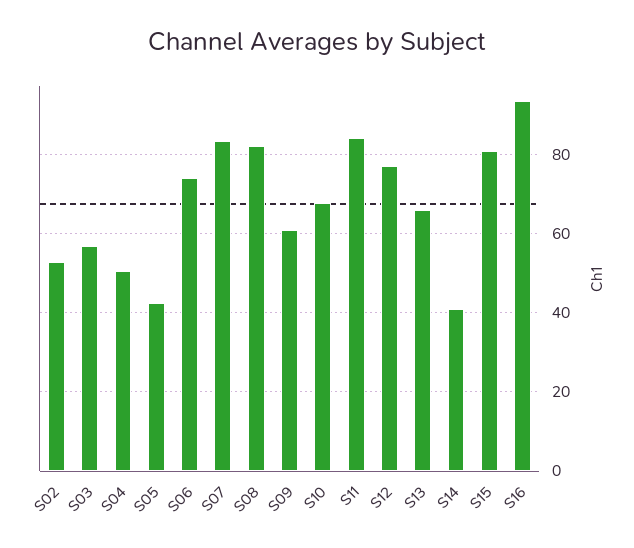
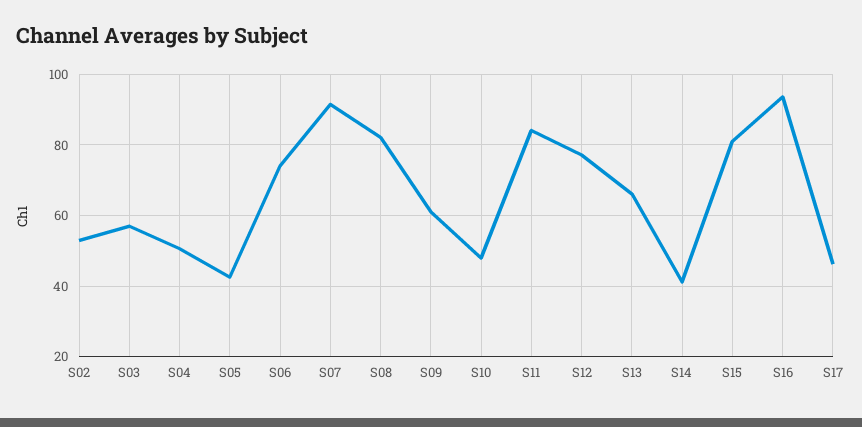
  {
    "S02": 52,
    "S03": 58,
    "S04": 50,
    "S05": 42,
    "S06": 74,
-   "S07": 84,
+   "S07": 92,
    "S08": 82,
    "S09": 62,
-   "S10": 68,
+   "S10": 48,
    "S11": 84,
    "S12": 78,
    "S13": 66,
    "S14": 42,
    "S15": 82,
-   "S16": 94
+   "S16": 94,
+   "S17": 46
  }

